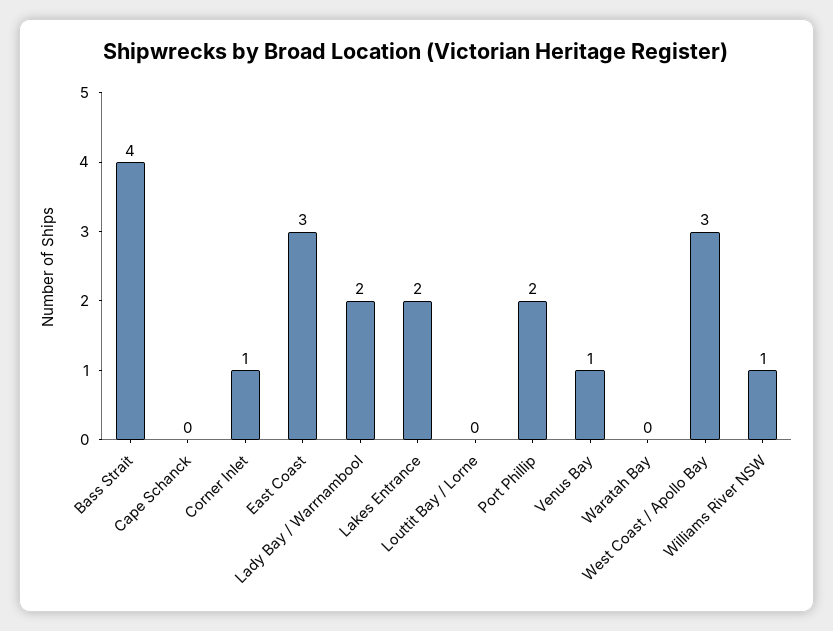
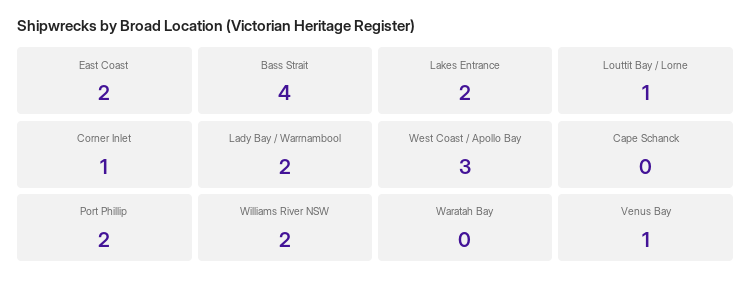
  {
    "Bass Strait": 4,
    "Cape Schanck": 0,
    "Corner Inlet": 1,
-   "East Coast": 3,
+   "East Coast": 2,
    "Lady Bay / Warrnambool": 2,
    "Lakes Entrance": 2,
-   "Louttit Bay / Lorne": 0,
+   "Louttit Bay / Lorne": 1,
    "Port Phillip": 2,
    "Venus Bay": 1,
    "Waratah Bay": 0,
    "West Coast / Apollo Bay": 3,
-   "Williams River NSW": 1
+   "Williams River NSW": 2
  }

